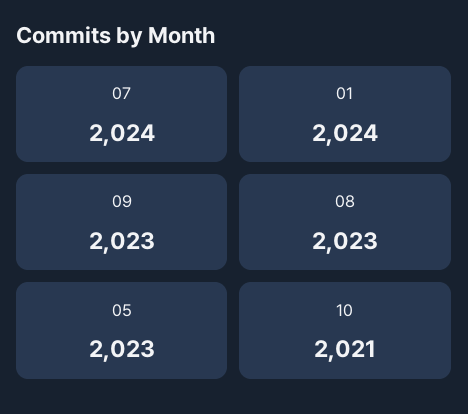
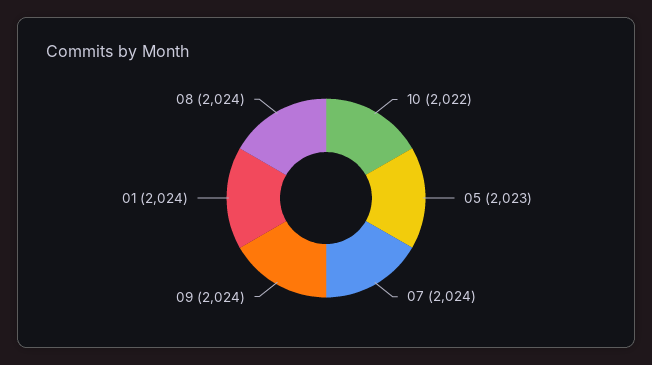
  {
    "07": 2024,
    "01": 2024,
-   "09": 2023,
+   "09": 2024,
-   "08": 2023,
+   "08": 2024,
    "05": 2023,
-   "10": 2021
+   "10": 2022
  }

